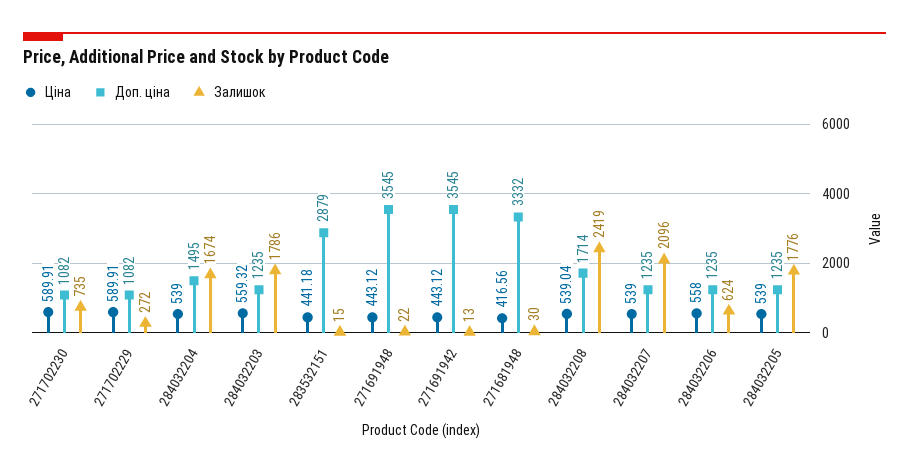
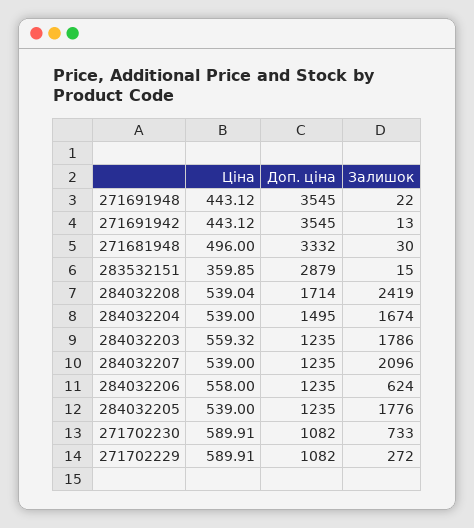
  {
    "Ціна": {
      "271702230": 589.91,
      "271702229": 589.91,
      "284032204": 539,
      "284032203": 559.32,
-     "283532151": 441.18,
+     "283532151": 359.85,
      "271691948": 443.12,
      "271691942": 443.12,
-     "271681948": 416.56,
+     "271681948": 496,
      "284032208": 539.04,
      "284032207": 539,
      "284032206": 558,
      "284032205": 539
    },
    "Доп. ціна": {
      "271702230": 1082,
      "271702229": 1082,
      "284032204": 1495,
      "284032203": 1235,
      "283532151": 2879,
      "271691948": 3545,
      "271691942": 3545,
      "271681948": 3332,
      "284032208": 1714,
      "284032207": 1235,
      "284032206": 1235,
      "284032205": 1235
    },
    "Залишок": {
-     "271702230": 735,
+     "271702230": 733,
      "271702229": 272,
      "284032204": 1674,
      "284032203": 1786,
      "283532151": 15,
      "271691948": 22,
      "271691942": 13,
      "271681948": 30,
      "284032208": 2419,
      "284032207": 2096,
      "284032206": 624,
      "284032205": 1776
    }
  }

